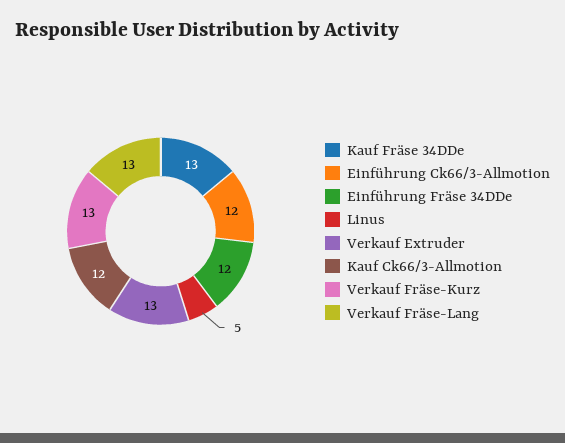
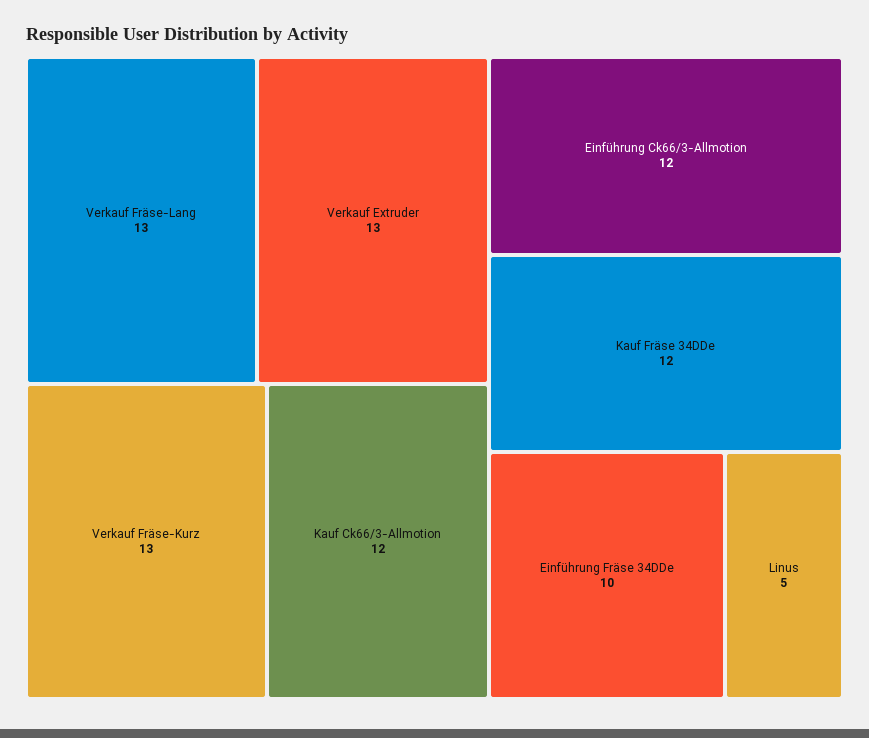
  {
-   "Kauf Fräse 34DDe": 13,
+   "Kauf Fräse 34DDe": 12,
    "Einführung Ck66/3-Allmotion": 12,
-   "Einführung Fräse 34DDe": 12,
+   "Einführung Fräse 34DDe": 10,
    "Linus": 5,
    "Verkauf Extruder": 13,
    "Kauf Ck66/3-Allmotion": 12,
    "Verkauf Fräse-Kurz": 13,
    "Verkauf Fräse-Lang": 13
  }

